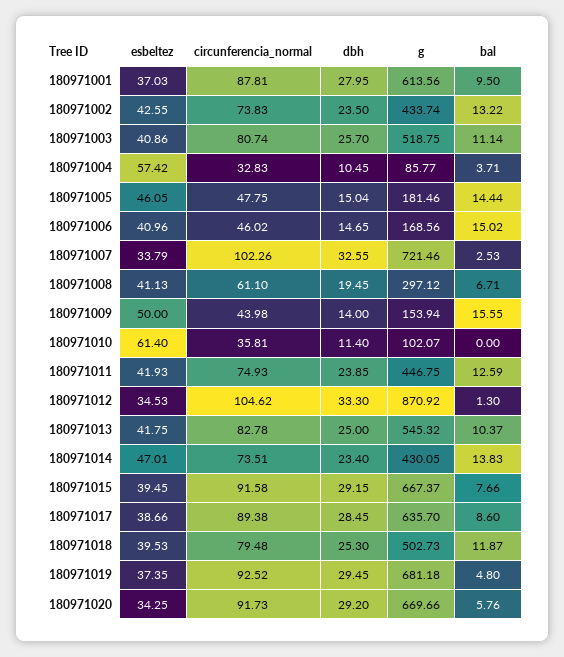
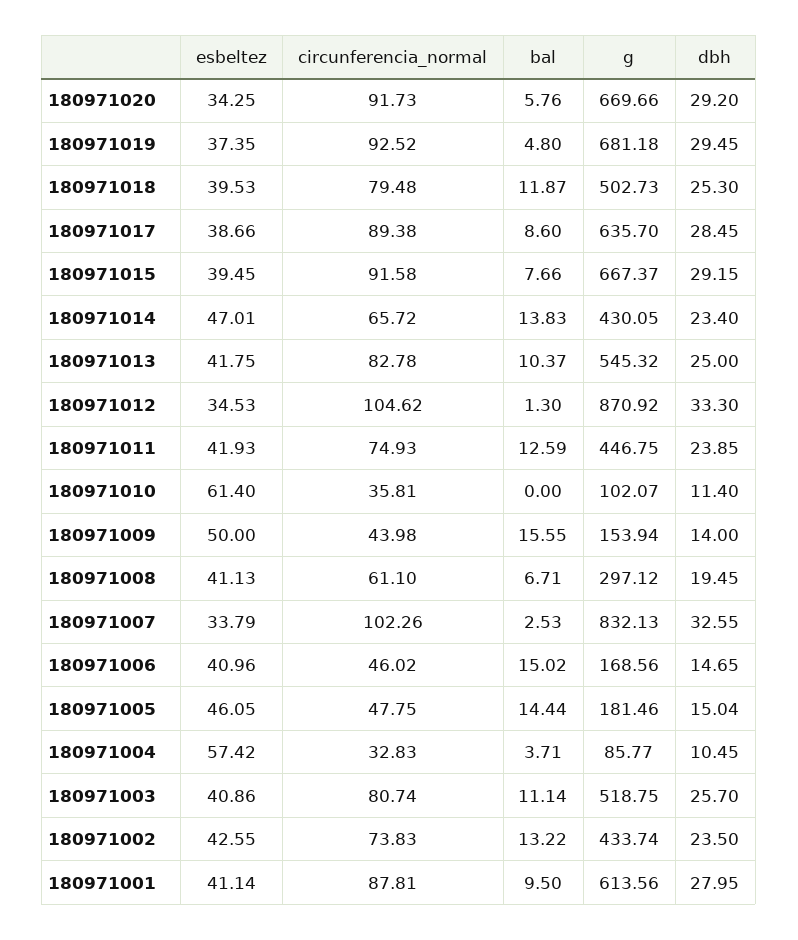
  {
    "esbeltez": {
-     "180971001": 37.03,
+     "180971001": 41.14,
      "180971002": 42.55,
      "180971003": 40.86,
      "180971004": 57.42,
      "180971005": 46.05,
      "180971006": 40.96,
      "180971007": 33.79,
      "180971008": 41.13,
      "180971009": 50,
      "180971010": 61.4,
      "180971011": 41.93,
      "180971012": 34.53,
      "180971013": 41.75,
      "180971014": 47.01,
      "180971015": 39.45,
      "180971017": 38.66,
      "180971018": 39.53,
      "180971019": 37.35,
      "180971020": 34.25
    },
    "circunferencia_normal": {
      "180971001": 87.81,
      "180971002": 73.83,
      "180971003": 80.74,
      "180971004": 32.83,
      "180971005": 47.75,
      "180971006": 46.02,
      "180971007": 102.26,
      "180971008": 61.1,
      "180971009": 43.98,
      "180971010": 35.81,
      "180971011": 74.93,
      "180971012": 104.62,
      "180971013": 82.78,
-     "180971014": 73.51,
+     "180971014": 65.72,
      "180971015": 91.58,
      "180971017": 89.38,
      "180971018": 79.48,
      "180971019": 92.52,
      "180971020": 91.73
    },
    "dbh": {
      "180971001": 27.95,
      "180971002": 23.5,
      "180971003": 25.7,
      "180971004": 10.45,
      "180971005": 15.04,
      "180971006": 14.65,
      "180971007": 32.55,
      "180971008": 19.45,
      "180971009": 14,
      "180971010": 11.4,
      "180971011": 23.85,
      "180971012": 33.3,
      "180971013": 25,
      "180971014": 23.4,
      "180971015": 29.15,
      "180971017": 28.45,
      "180971018": 25.3,
      "180971019": 29.45,
      "180971020": 29.2
    },
    "g": {
      "180971001": 613.56,
      "180971002": 433.74,
      "180971003": 518.75,
      "180971004": 85.77,
      "180971005": 181.46,
      "180971006": 168.56,
-     "180971007": 721.46,
+     "180971007": 832.13,
      "180971008": 297.12,
      "180971009": 153.94,
      "180971010": 102.07,
      "180971011": 446.75,
      "180971012": 870.92,
      "180971013": 545.32,
      "180971014": 430.05,
      "180971015": 667.37,
      "180971017": 635.7,
      "180971018": 502.73,
      "180971019": 681.18,
      "180971020": 669.66
    },
    "bal": {
      "180971001": 9.5,
      "180971002": 13.22,
      "180971003": 11.14,
      "180971004": 3.71,
      "180971005": 14.44,
      "180971006": 15.02,
      "180971007": 2.53,
      "180971008": 6.71,
      "180971009": 15.55,
      "180971010": 0,
      "180971011": 12.59,
      "180971012": 1.3,
      "180971013": 10.37,
      "180971014": 13.83,
      "180971015": 7.66,
      "180971017": 8.6,
      "180971018": 11.87,
      "180971019": 4.8,
      "180971020": 5.76
    }
  }

